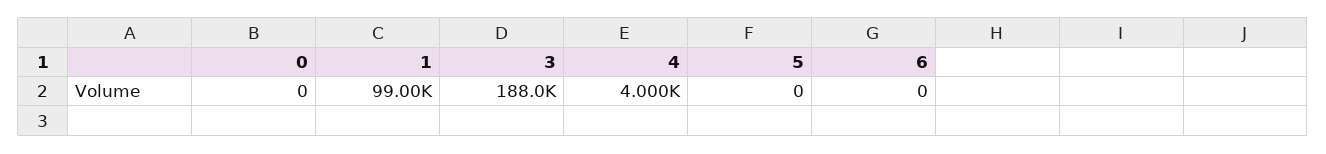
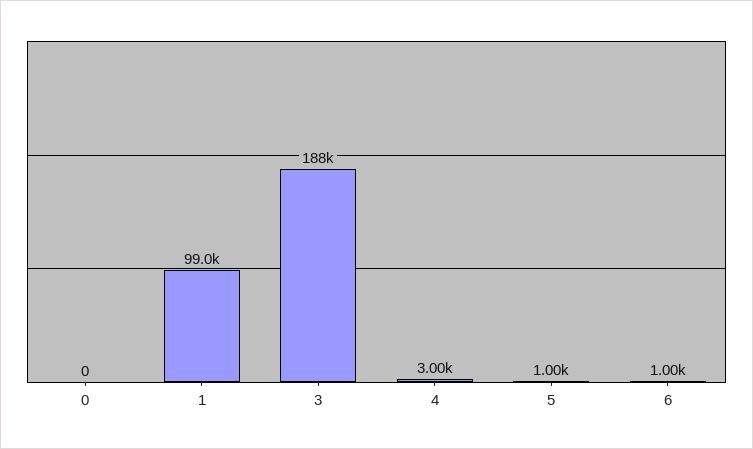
  {
    "0": 0,
    "1": 99000,
    "3": 188000,
-   "4": 4000,
+   "4": 3000,
-   "5": 0,
+   "5": 1000,
-   "6": 0
+   "6": 1000
  }

